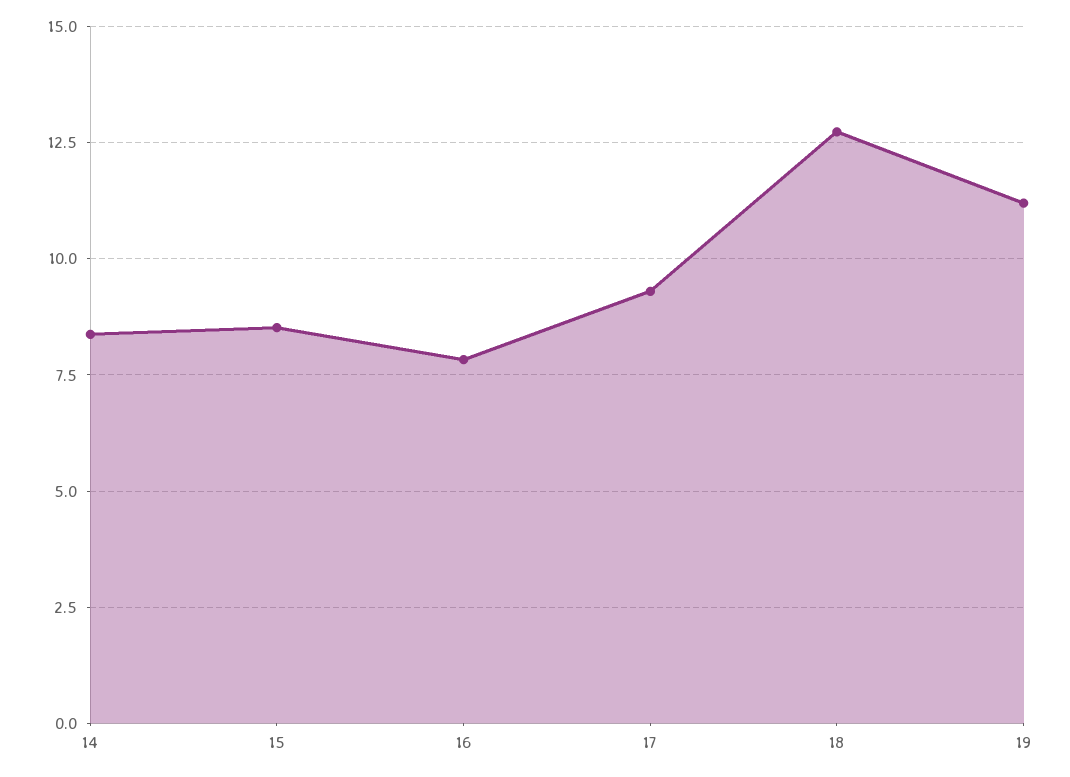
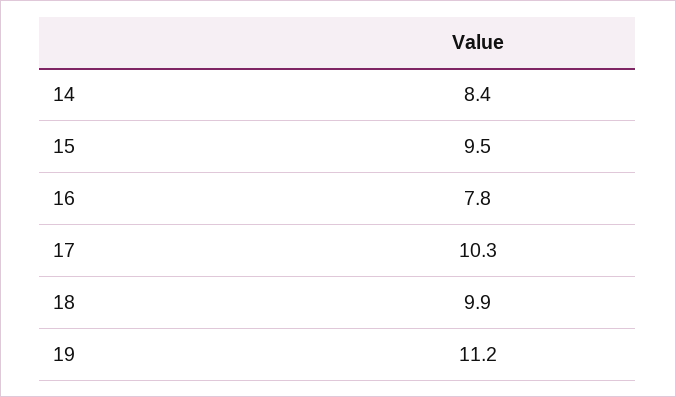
  {
    "14": 8.4,
-   "15": 8.5,
+   "15": 9.5,
    "16": 7.8,
-   "17": 9.25,
+   "17": 10.3,
-   "18": 12.75,
+   "18": 9.9,
    "19": 11.2
  }

